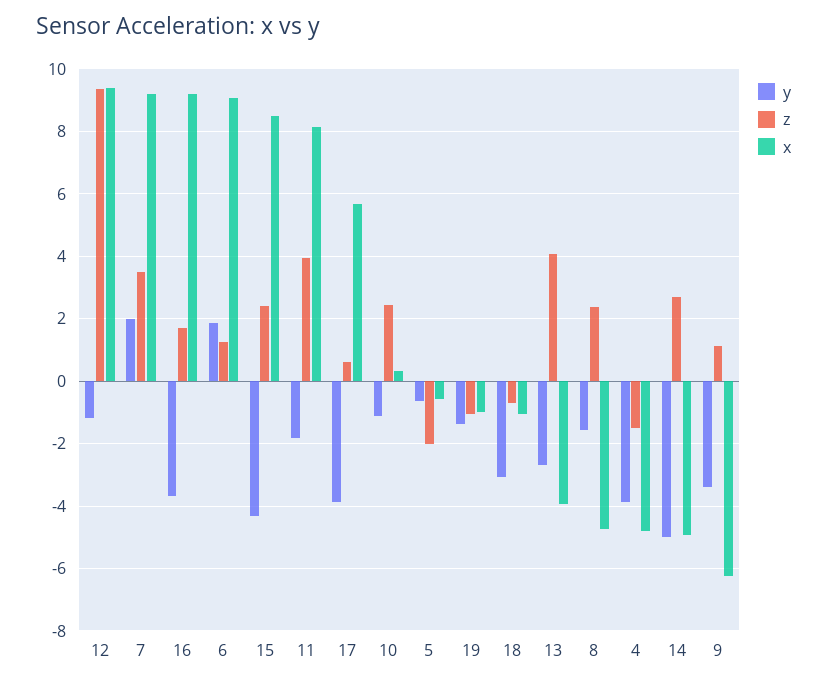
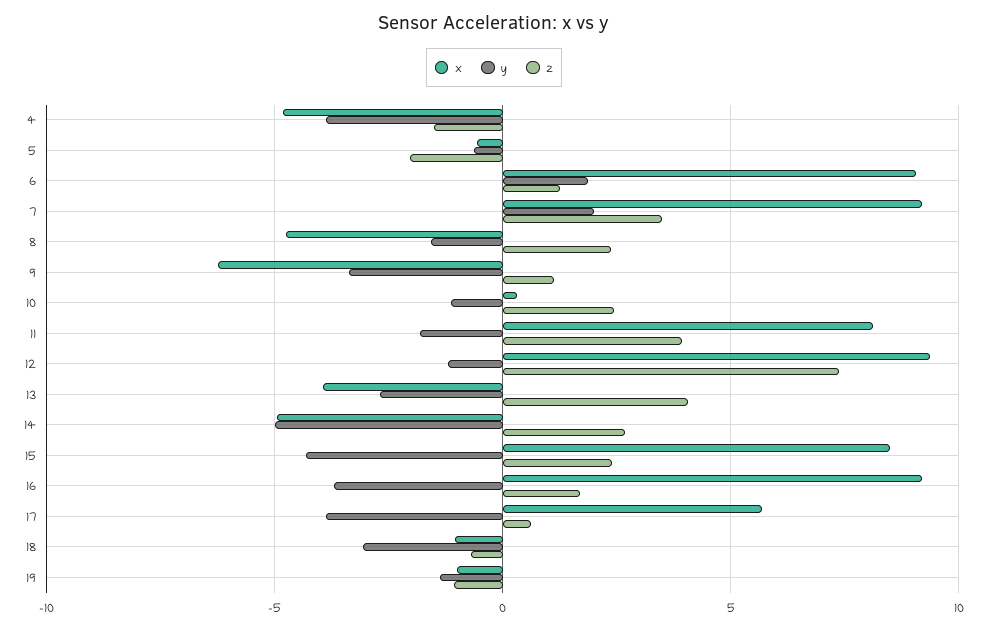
  {
    "y": {
      "12": -1.2,
      "7": 2,
      "16": -3.6,
      "6": 1.8,
      "15": -4.4,
      "11": -1.8,
      "17": -3.8,
      "10": -1.2,
      "5": -0.6,
      "19": -1.4,
      "18": -3,
      "13": -2.6,
      "8": -1.6,
      "4": -3.8,
      "14": -5,
      "9": -3.4
    },
    "z": {
-     "12": 9.4,
+     "12": 7.5,
      "7": 3.6,
      "16": 1.6,
      "6": 1.2,
      "15": 2.4,
      "11": 4,
      "17": 0.6,
      "10": 2.4,
      "5": -2,
      "19": -1,
      "18": -0.6,
      "13": 4,
      "8": 2.4,
      "4": -1.6,
      "14": 2.6,
      "9": 1.2
    },
    "x": {
      "12": 9.4,
      "7": 9.2,
      "16": 9.2,
      "6": 9,
      "15": 8.6,
      "11": 8.2,
      "17": 5.6,
      "10": 0.4,
      "5": -0.6,
      "19": -1,
      "18": -1,
      "13": -4,
      "8": -4.8,
      "4": -4.8,
      "14": -5,
      "9": -6.2
    }
  }

